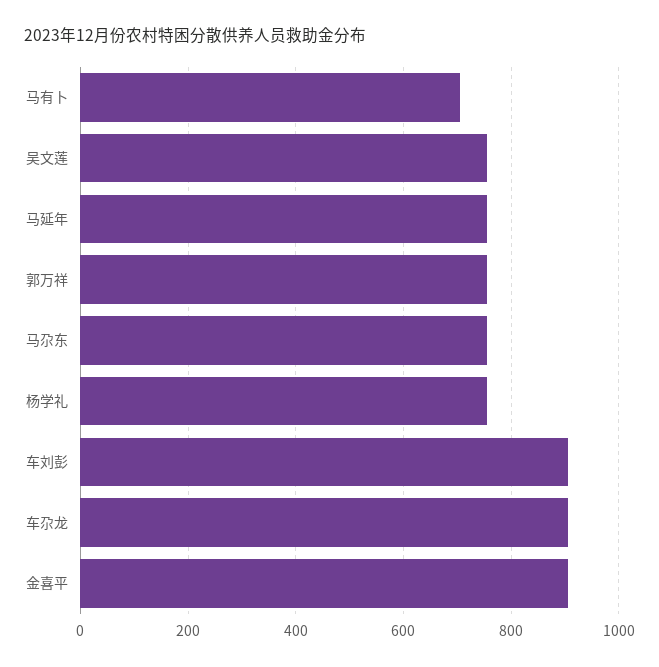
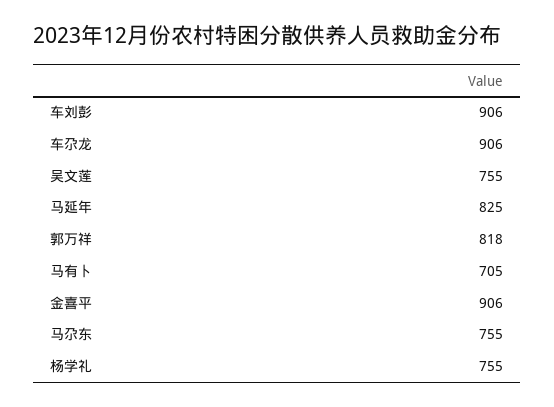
  {
    "马有卜": 705,
    "吴文莲": 755,
-   "马延年": 760,
+   "马延年": 825,
-   "郭万祥": 760,
+   "郭万祥": 818,
    "马尕东": 755,
    "杨学礼": 755,
    "车刘彭": 906,
    "车尕龙": 906,
    "金喜平": 906
  }

